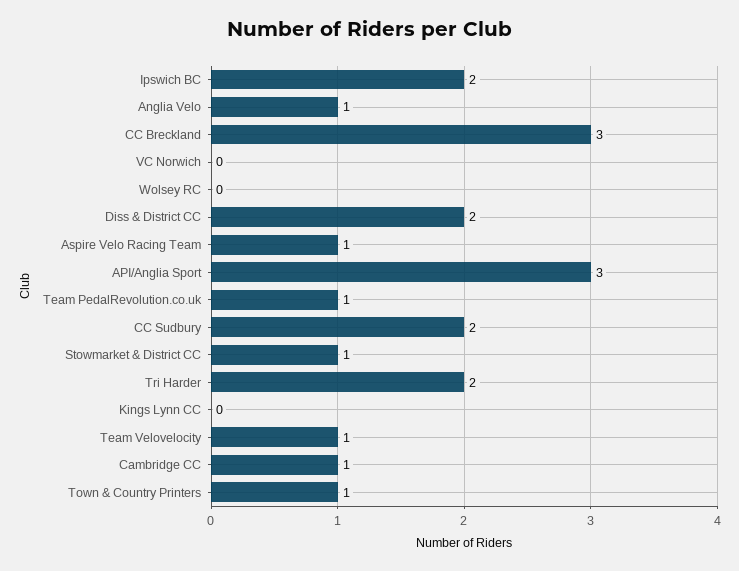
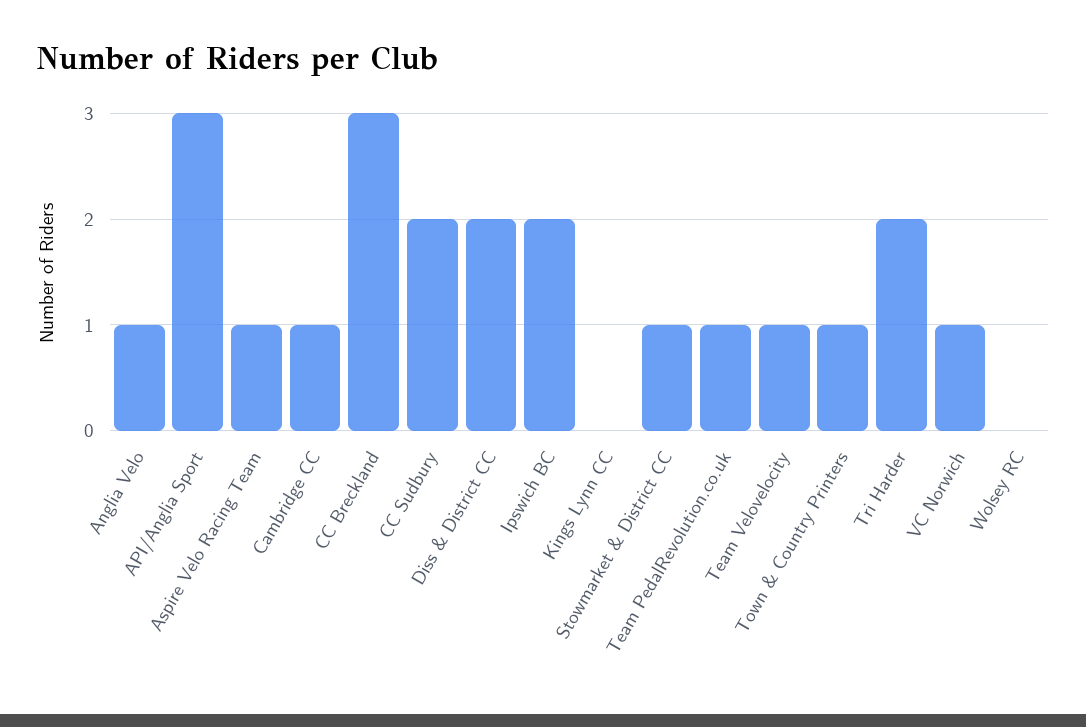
  {
    "Ipswich BC": 2,
    "Anglia Velo": 1,
    "CC Breckland": 3,
-   "VC Norwich": 0,
+   "VC Norwich": 1,
    "Wolsey RC": 0,
    "Diss & District CC": 2,
    "Aspire Velo Racing Team": 1,
    "API/Anglia Sport": 3,
    "Team PedalRevolution.co.uk": 1,
    "CC Sudbury": 2,
    "Stowmarket & District CC": 1,
    "Tri Harder": 2,
    "Kings Lynn CC": 0,
    "Team Velovelocity": 1,
    "Cambridge CC": 1,
    "Town & Country Printers": 1
  }

